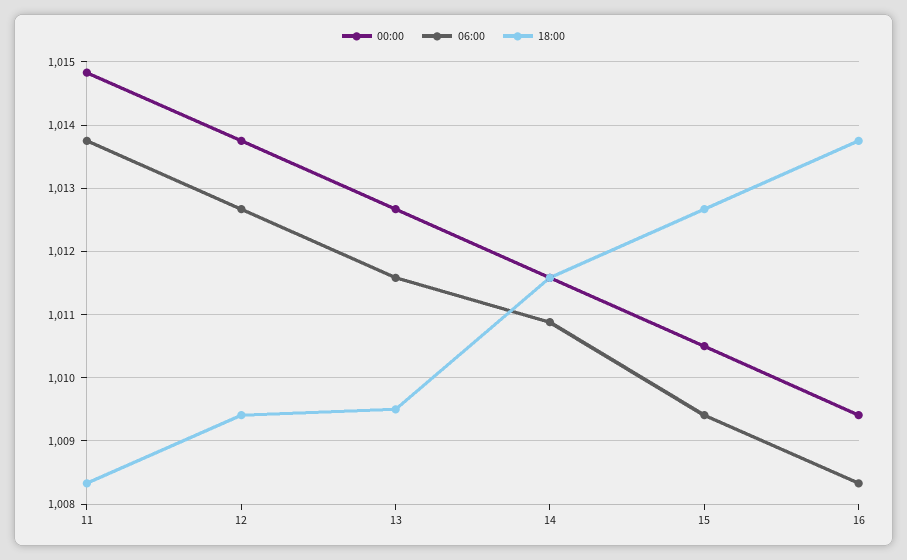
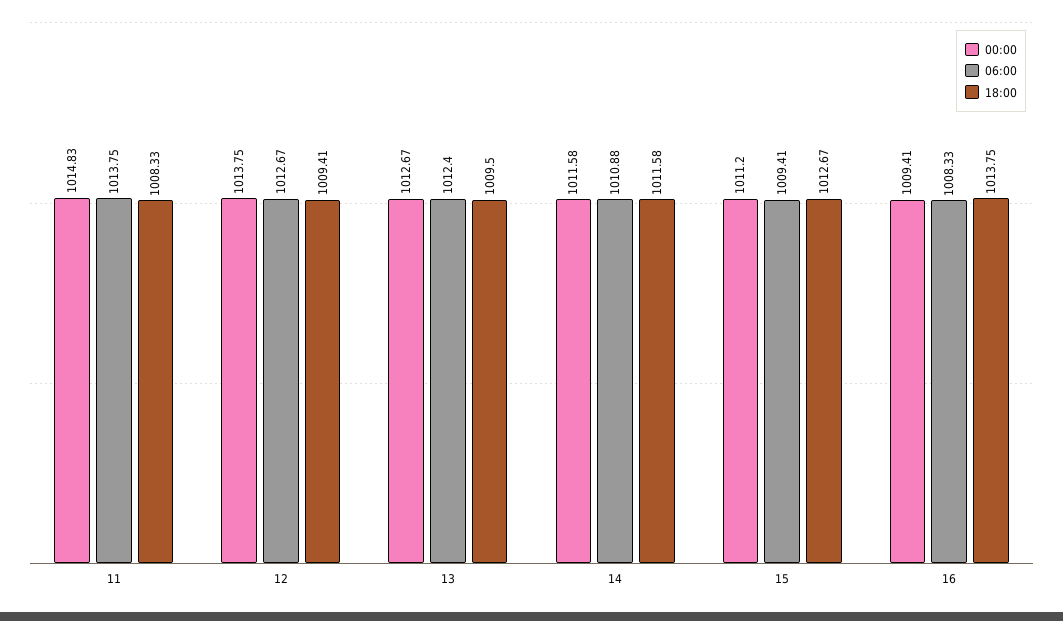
  {
    "00:00": {
      "11": 1014.83,
      "12": 1013.75,
      "13": 1012.67,
      "14": 1011.58,
-     "15": 1010.5,
+     "15": 1011.2,
      "16": 1009.41
    },
    "06:00": {
      "11": 1013.75,
      "12": 1012.67,
-     "13": 1011.6,
+     "13": 1012.4,
      "14": 1010.88,
      "15": 1009.41,
      "16": 1008.33
    },
    "18:00": {
      "11": 1008.33,
      "12": 1009.41,
      "13": 1009.5,
      "14": 1011.58,
      "15": 1012.67,
      "16": 1013.75
    }
  }

